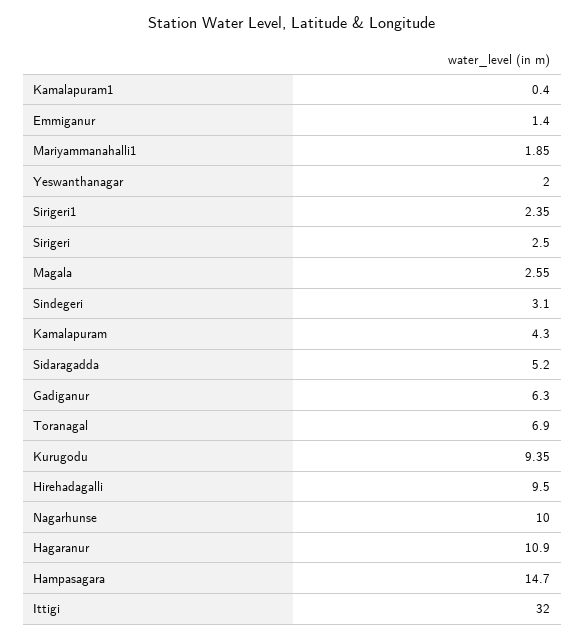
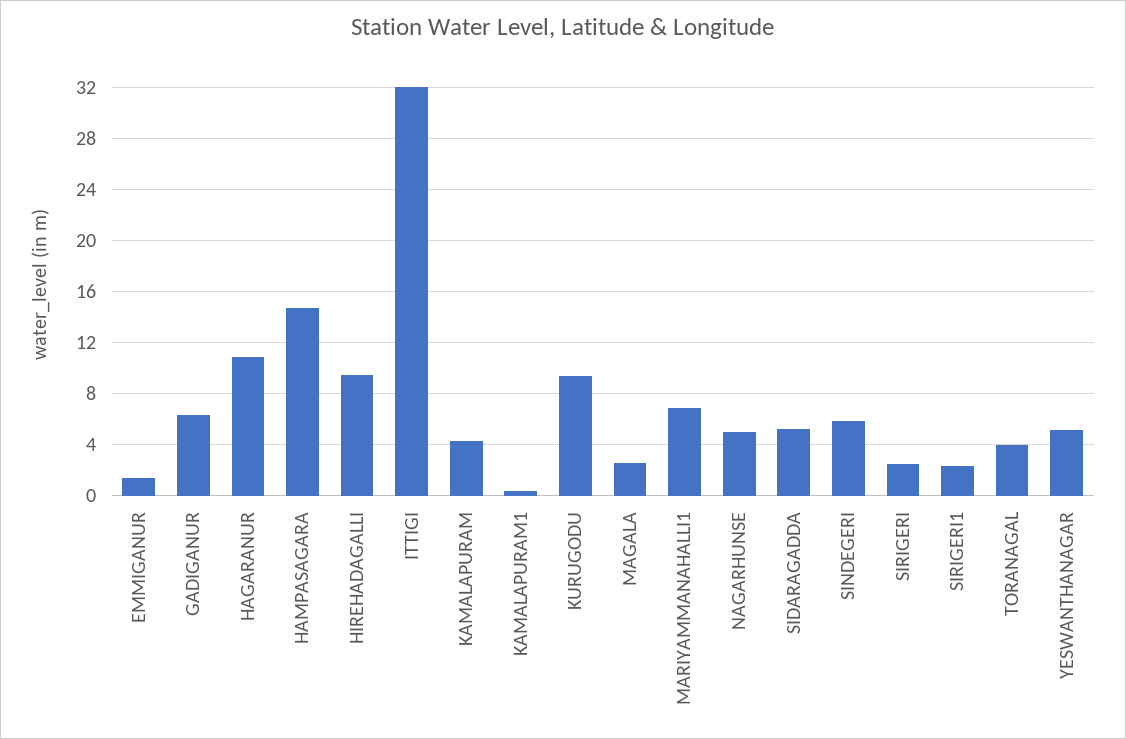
  {
    "Kamalapuram1": 0.4,
    "Emmiganur": 1.4,
-   "Mariyammanahalli1": 1.85,
+   "Mariyammanahalli1": 7,
-   "Yeswanthanagar": 2,
+   "Yeswanthanagar": 5,
    "Sirigeri1": 2.35,
    "Sirigeri": 2.5,
    "Magala": 2.55,
-   "Sindegeri": 3.1,
+   "Sindegeri": 6,
    "Kamalapuram": 4.3,
    "Sidaragadda": 5.2,
    "Gadiganur": 6.3,
-   "Toranagal": 6.9,
+   "Toranagal": 4,
    "Kurugodu": 9.35,
    "Hirehadagalli": 9.5,
-   "Nagarhunse": 10,
+   "Nagarhunse": 5,
    "Hagaranur": 10.9,
    "Hampasagara": 14.7,
    "Ittigi": 32
  }

